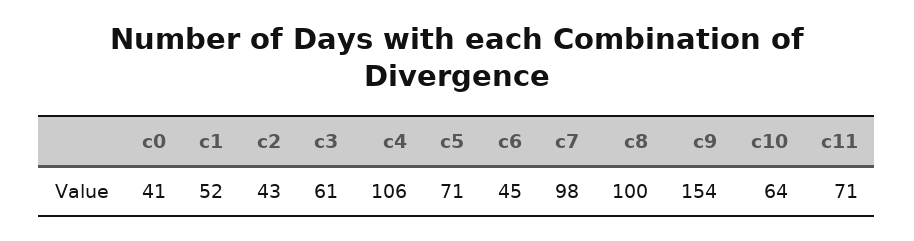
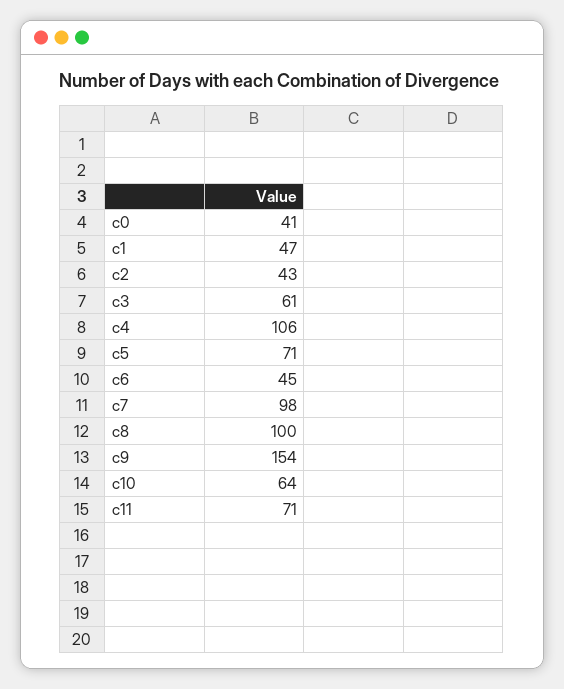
  {
    "c0": 41,
-   "c1": 52,
+   "c1": 47,
    "c2": 43,
    "c3": 61,
    "c4": 106,
    "c5": 71,
    "c6": 45,
    "c7": 98,
    "c8": 100,
    "c9": 154,
    "c10": 64,
    "c11": 71
  }

